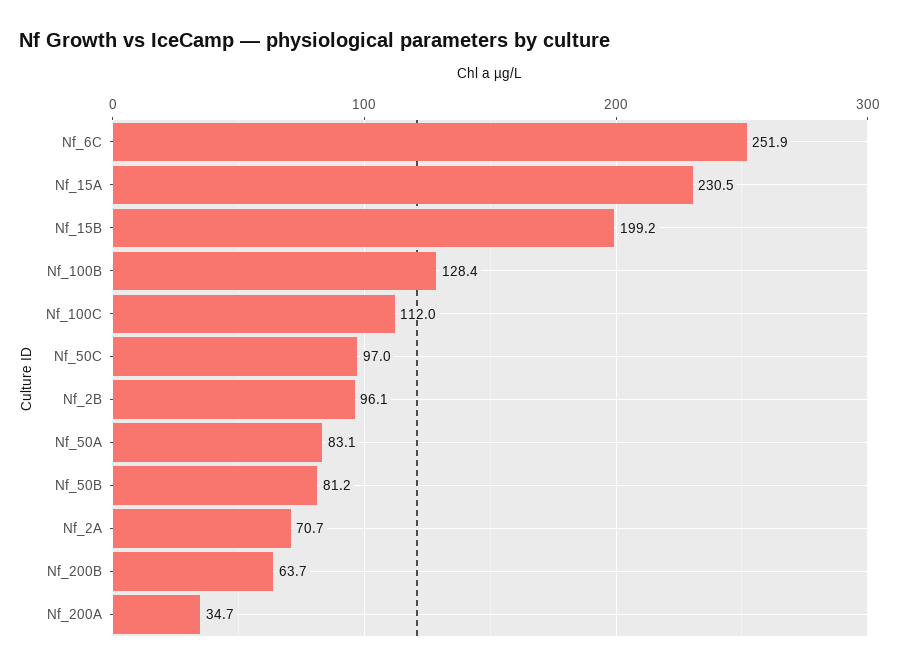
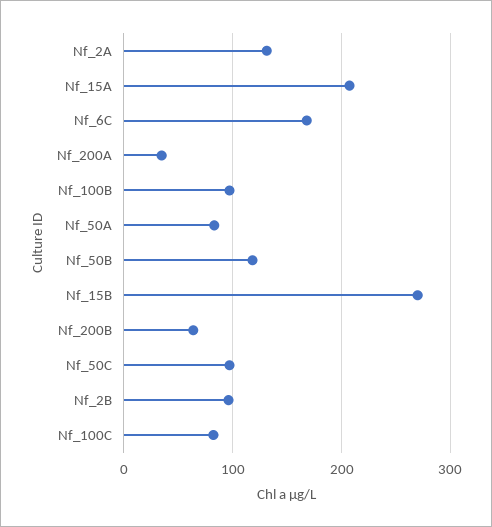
  {
-   "Nf_6C": 251.9,
+   "Nf_6C": 170,
-   "Nf_15A": 230.5,
+   "Nf_15A": 210,
-   "Nf_15B": 199.2,
+   "Nf_15B": 270,
-   "Nf_100B": 128.4,
+   "Nf_100B": 100,
-   "Nf_100C": 112,
+   "Nf_100C": 80,
    "Nf_50C": 97,
    "Nf_2B": 96.1,
    "Nf_50A": 83.1,
-   "Nf_50B": 81.2,
+   "Nf_50B": 120,
-   "Nf_2A": 70.7,
+   "Nf_2A": 130,
    "Nf_200B": 63.7,
    "Nf_200A": 34.7
  }

